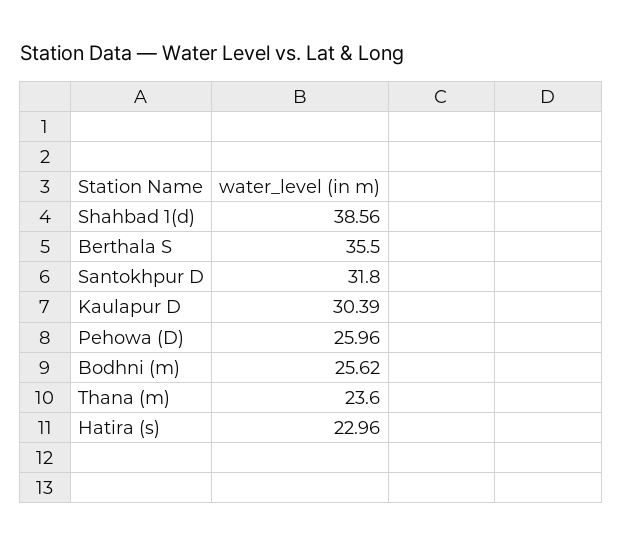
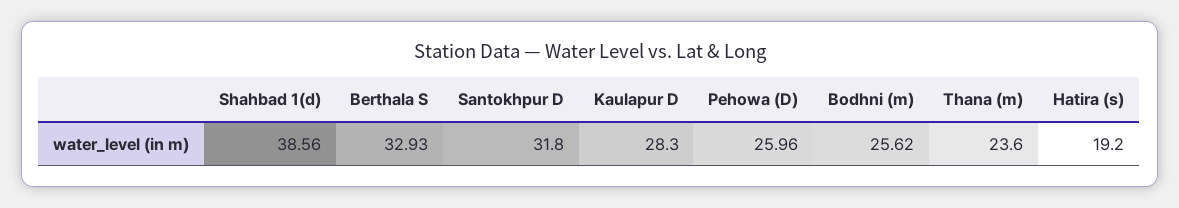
  {
    "Shahbad 1(d)": 38.56,
-   "Berthala S": 35.5,
+   "Berthala S": 32.93,
    "Santokhpur D": 31.8,
-   "Kaulapur D": 30.39,
+   "Kaulapur D": 28.3,
    "Pehowa (D)": 25.96,
    "Bodhni (m)": 25.62,
    "Thana (m)": 23.6,
-   "Hatira (s)": 22.96
+   "Hatira (s)": 19.2
  }

